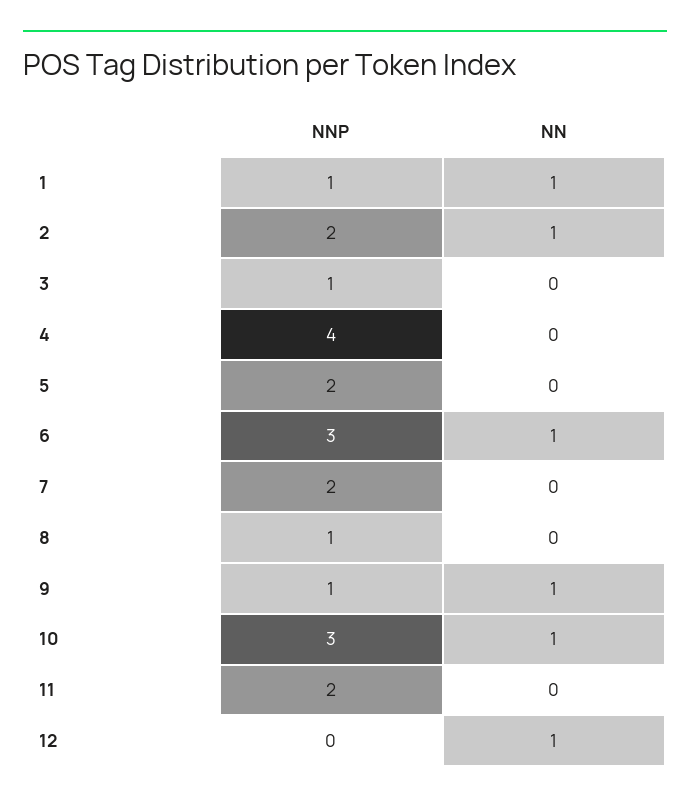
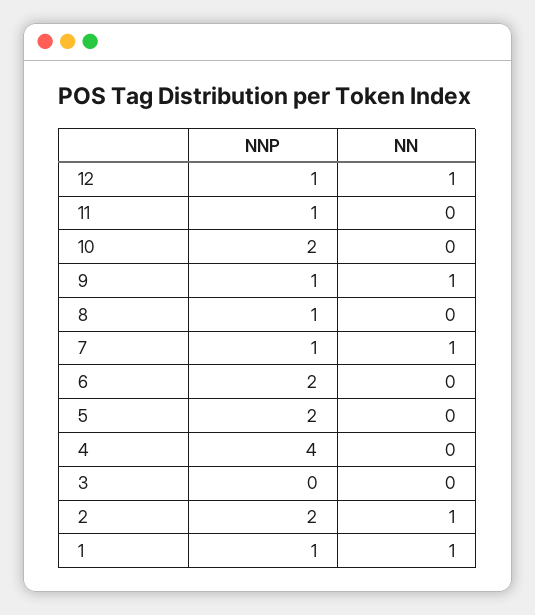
  {
    "NNP": {
      "1": 1,
      "2": 2,
-     "3": 1,
+     "3": 0,
      "4": 4,
      "5": 2,
-     "6": 3,
+     "6": 2,
-     "7": 2,
+     "7": 1,
      "8": 1,
      "9": 1,
-     "10": 3,
+     "10": 2,
-     "11": 2,
+     "11": 1,
-     "12": 0
+     "12": 1
    },
    "NN": {
      "1": 1,
      "2": 1,
      "3": 0,
      "4": 0,
      "5": 0,
-     "6": 1,
+     "6": 0,
-     "7": 0,
+     "7": 1,
      "8": 0,
      "9": 1,
-     "10": 1,
+     "10": 0,
      "11": 0,
      "12": 1
    }
  }

